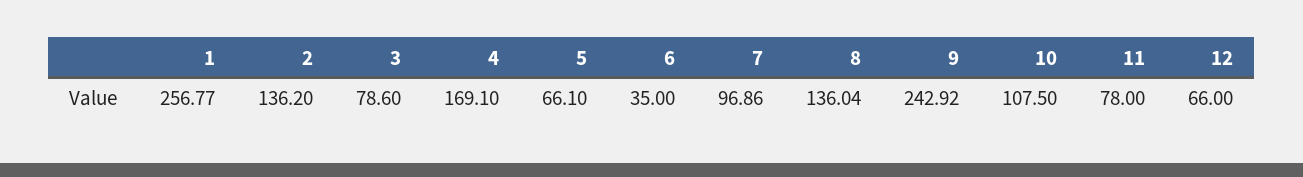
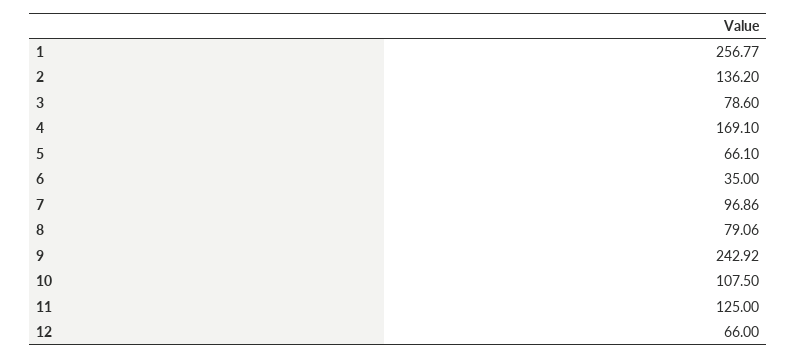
  {
    "1": 256.77,
    "2": 136.2,
    "3": 78.6,
    "4": 169.1,
    "5": 66.1,
    "6": 35,
    "7": 96.86,
-   "8": 136.04,
+   "8": 79.06,
    "9": 242.92,
    "10": 107.5,
-   "11": 78,
+   "11": 125,
    "12": 66
  }

